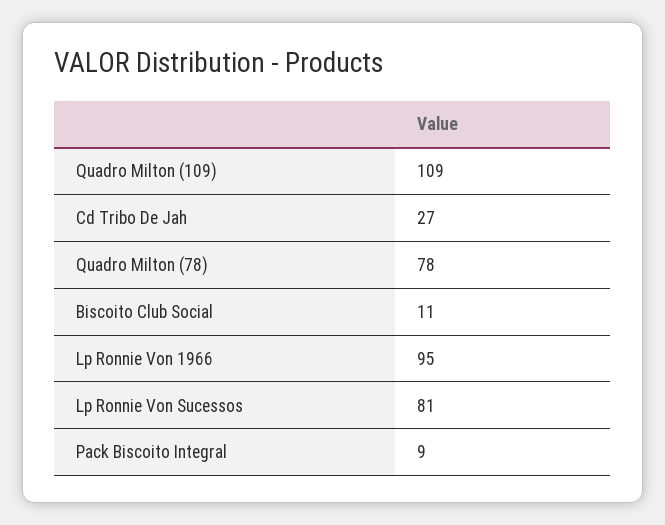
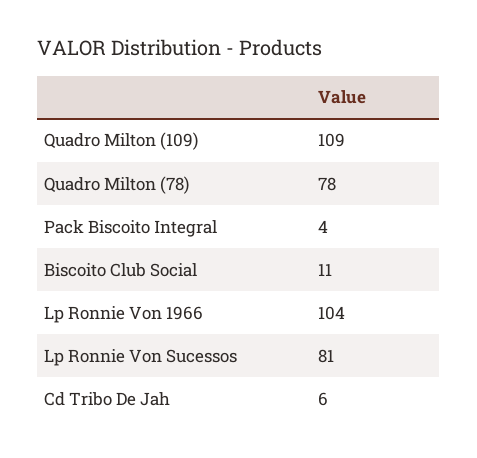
  {
    "Quadro Milton (109)": 109,
-   "Cd Tribo De Jah": 27,
+   "Cd Tribo De Jah": 6,
    "Quadro Milton (78)": 78,
    "Biscoito Club Social": 11,
-   "Lp Ronnie Von 1966": 95,
+   "Lp Ronnie Von 1966": 104,
    "Lp Ronnie Von Sucessos": 81,
-   "Pack Biscoito Integral": 9
+   "Pack Biscoito Integral": 4
  }

